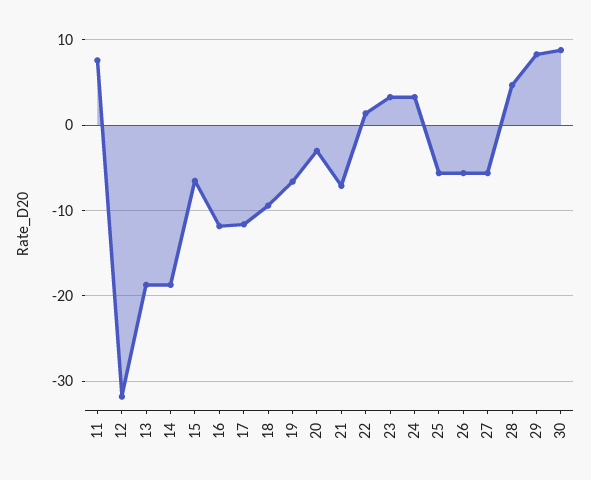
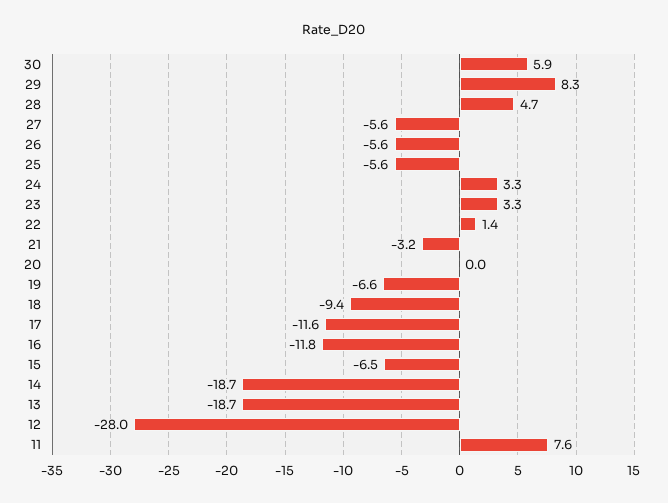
  {
    "11": 7.6,
-   "12": -32,
+   "12": -28,
    "13": -18.7,
    "14": -18.7,
    "15": -6.5,
    "16": -11.8,
    "17": -11.6,
    "18": -9.4,
    "19": -6.6,
-   "20": -3,
+   "20": 0,
-   "21": -7,
+   "21": -3.2,
    "22": 1.4,
    "23": 3.3,
    "24": 3.3,
    "25": -5.6,
    "26": -5.6,
    "27": -5.6,
    "28": 4.7,
    "29": 8.3,
-   "30": 9
+   "30": 5.9
  }

